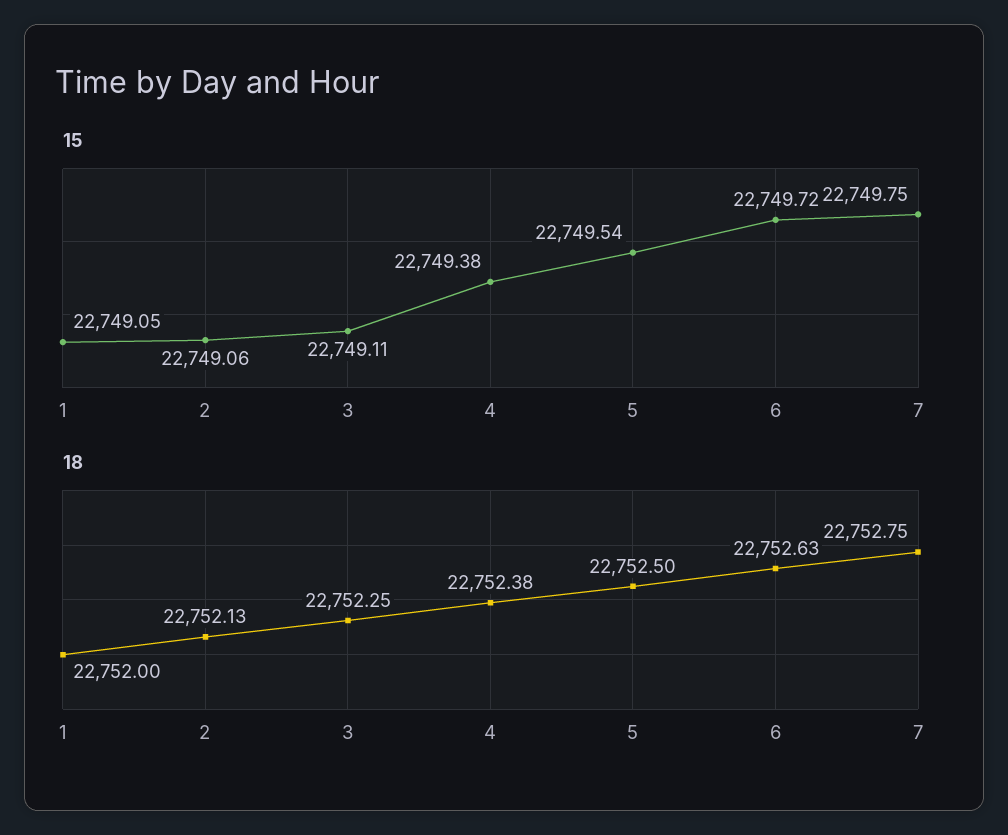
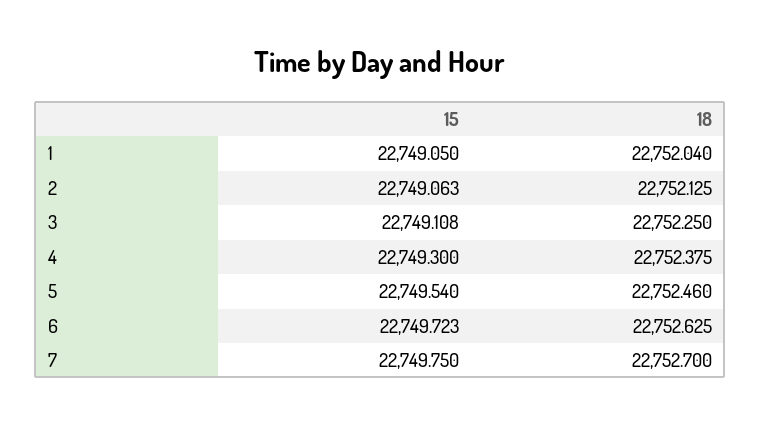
  {
    "15": {
      "1": 22749.05,
      "2": 22749.063,
      "3": 22749.108,
-     "4": 22749.38,
+     "4": 22749.3,
      "5": 22749.54,
      "6": 22749.723,
      "7": 22749.75
    },
    "18": {
-     "1": 22752,
+     "1": 22752.04,
      "2": 22752.125,
      "3": 22752.25,
      "4": 22752.375,
-     "5": 22752.5,
+     "5": 22752.46,
      "6": 22752.625,
-     "7": 22752.75
+     "7": 22752.7
    }
  }

